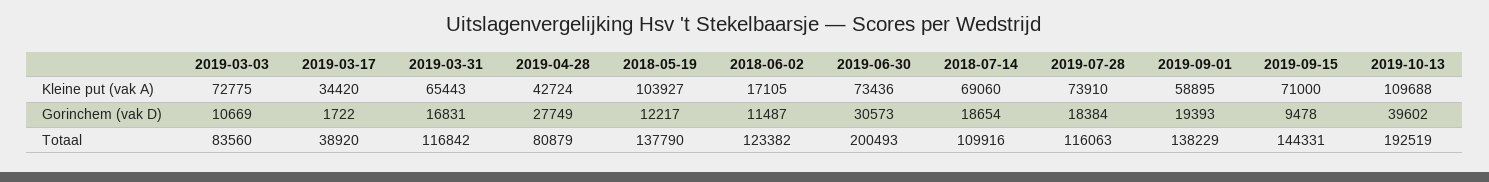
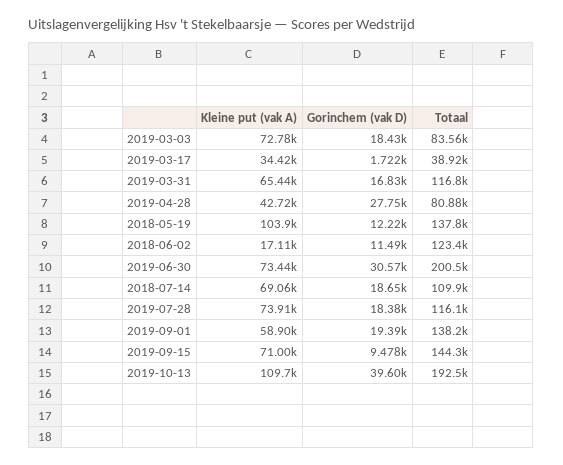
  {
    "2019-03-03": {
      "Kleine put (vak A)": 72775,
-     "Gorinchem (vak D)": 10669,
+     "Gorinchem (vak D)": 18430,
      "Totaal": 83560
    },
    "2019-03-17": {
      "Kleine put (vak A)": 34420,
      "Gorinchem (vak D)": 1722,
      "Totaal": 38920
    },
    "2019-03-31": {
      "Kleine put (vak A)": 65443,
      "Gorinchem (vak D)": 16831,
      "Totaal": 116842
    },
    "2019-04-28": {
      "Kleine put (vak A)": 42724,
      "Gorinchem (vak D)": 27749,
      "Totaal": 80879
    },
    "2018-05-19": {
      "Kleine put (vak A)": 103927,
      "Gorinchem (vak D)": 12217,
      "Totaal": 137790
    },
    "2018-06-02": {
      "Kleine put (vak A)": 17105,
      "Gorinchem (vak D)": 11487,
      "Totaal": 123382
    },
    "2019-06-30": {
      "Kleine put (vak A)": 73436,
      "Gorinchem (vak D)": 30573,
      "Totaal": 200493
    },
    "2018-07-14": {
      "Kleine put (vak A)": 69060,
      "Gorinchem (vak D)": 18654,
      "Totaal": 109916
    },
    "2019-07-28": {
      "Kleine put (vak A)": 73910,
      "Gorinchem (vak D)": 18384,
      "Totaal": 116063
    },
    "2019-09-01": {
      "Kleine put (vak A)": 58895,
      "Gorinchem (vak D)": 19393,
      "Totaal": 138229
    },
    "2019-09-15": {
      "Kleine put (vak A)": 71000,
      "Gorinchem (vak D)": 9478,
      "Totaal": 144331
    },
    "2019-10-13": {
      "Kleine put (vak A)": 109688,
      "Gorinchem (vak D)": 39602,
      "Totaal": 192519
    }
  }

